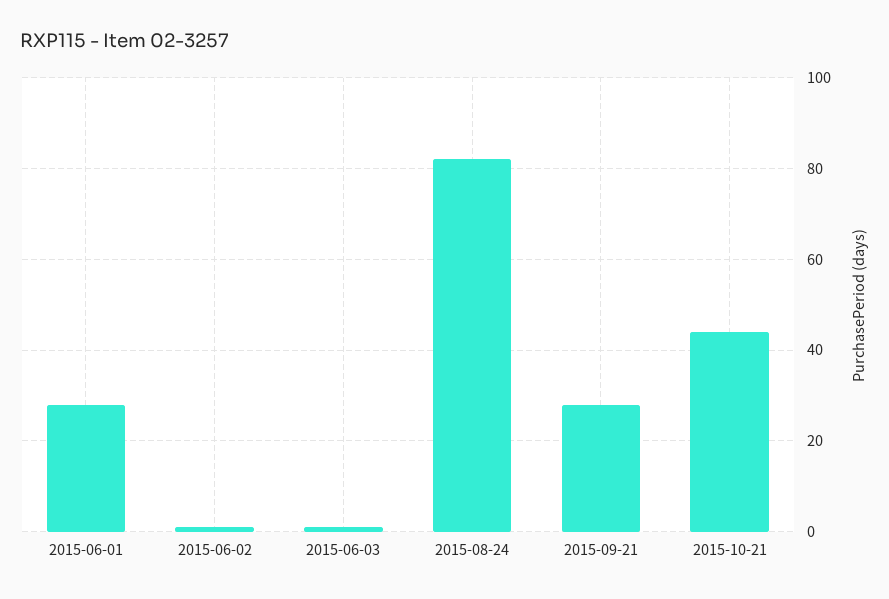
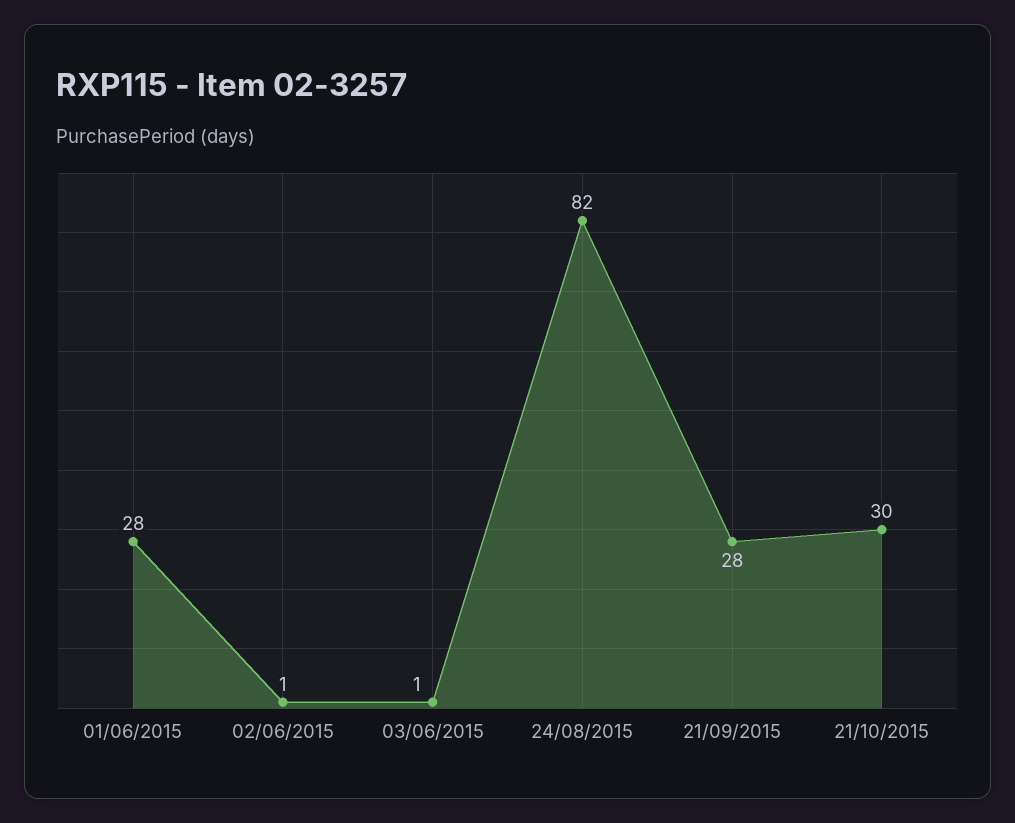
  {
    "2015-06-01": 28,
    "2015-06-02": 1,
    "2015-06-03": 1,
    "2015-08-24": 82,
    "2015-09-21": 28,
-   "2015-10-21": 45
+   "2015-10-21": 30
  }

